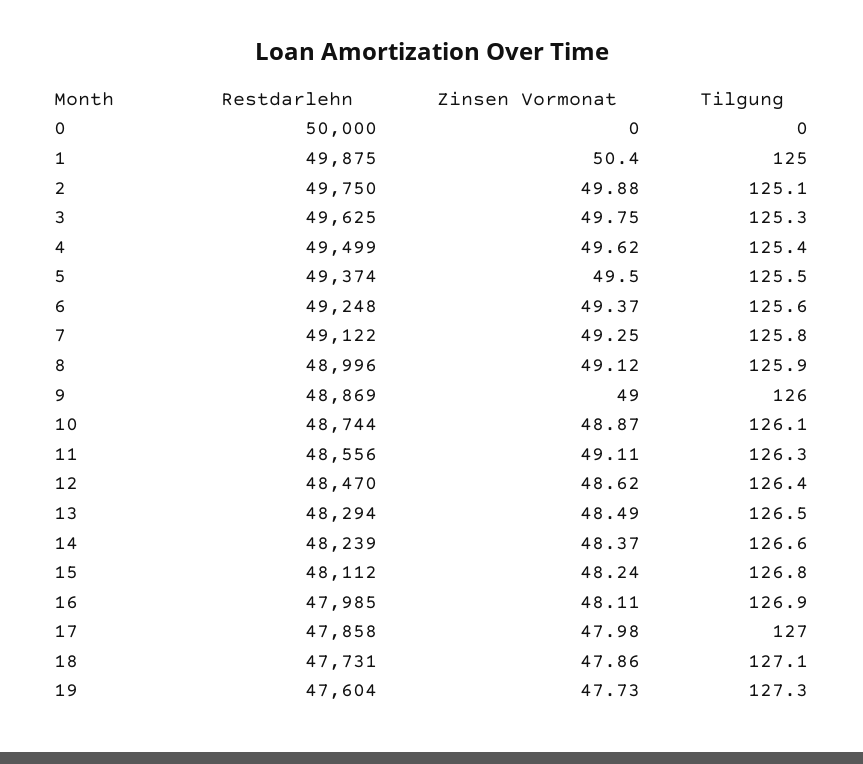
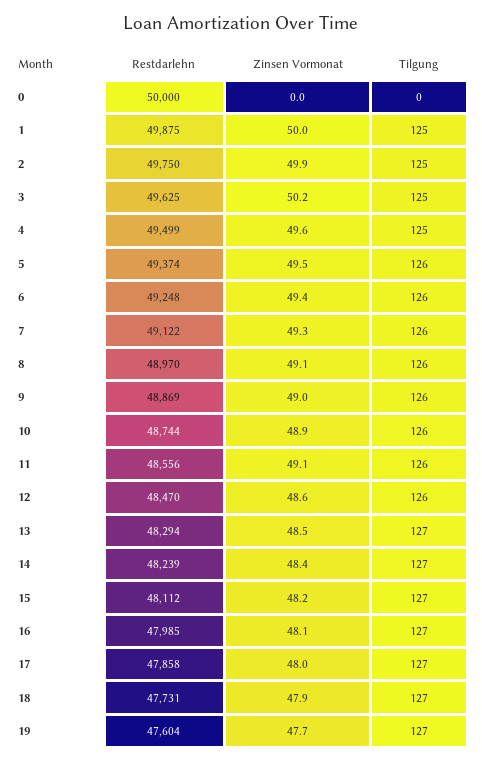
  {
    "Restdarlehn": {
      "0": 50000,
      "1": 49875,
      "2": 49750,
      "3": 49625,
      "4": 49499,
      "5": 49374,
      "6": 49248,
      "7": 49122,
-     "8": 48996,
+     "8": 48970,
      "9": 48869,
      "10": 48744,
      "11": 48556,
      "12": 48470,
      "13": 48294,
      "14": 48239,
      "15": 48112,
      "16": 47985,
      "17": 47858,
      "18": 47731,
      "19": 47604
    },
    "Zinsen Vormonat": {
      "0": 0,
-     "1": 50.4,
+     "1": 50,
      "2": 49.88,
-     "3": 49.75,
+     "3": 50.2,
      "4": 49.62,
      "5": 49.5,
      "6": 49.37,
      "7": 49.25,
      "8": 49.12,
      "9": 49,
      "10": 48.87,
      "11": 49.11,
      "12": 48.62,
      "13": 48.49,
      "14": 48.37,
      "15": 48.24,
      "16": 48.11,
      "17": 47.98,
      "18": 47.86,
      "19": 47.73
    },
    "Tilgung": {
      "0": 0,
      "1": 125,
      "2": 125.1,
      "3": 125.3,
      "4": 125.4,
      "5": 125.5,
      "6": 125.6,
      "7": 125.8,
      "8": 125.9,
      "9": 126,
      "10": 126.1,
      "11": 126.3,
      "12": 126.4,
      "13": 126.5,
      "14": 126.6,
      "15": 126.8,
      "16": 126.9,
      "17": 127,
      "18": 127.1,
      "19": 127.3
    }
  }

